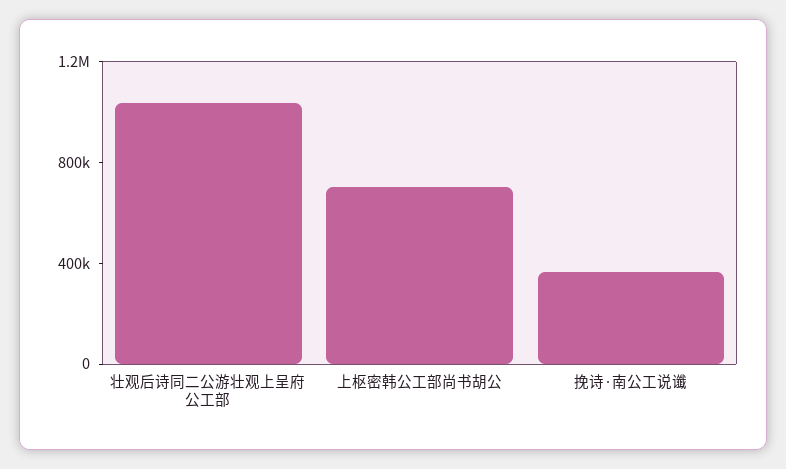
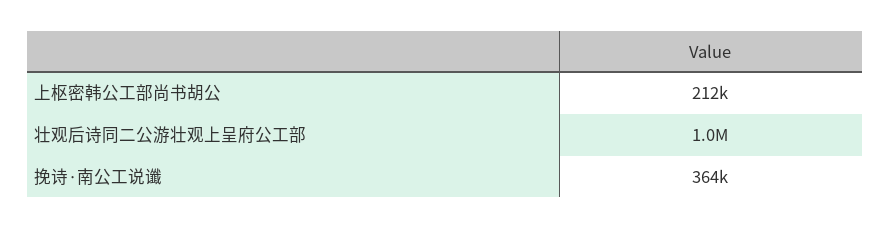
  {
    "壮观后诗同二公游壮观上呈府公工部": 1000000,
-   "上枢密韩公工部尚书胡公": 700000,
+   "上枢密韩公工部尚书胡公": 212000,
    "挽诗·南公工说谶": 364000
  }

